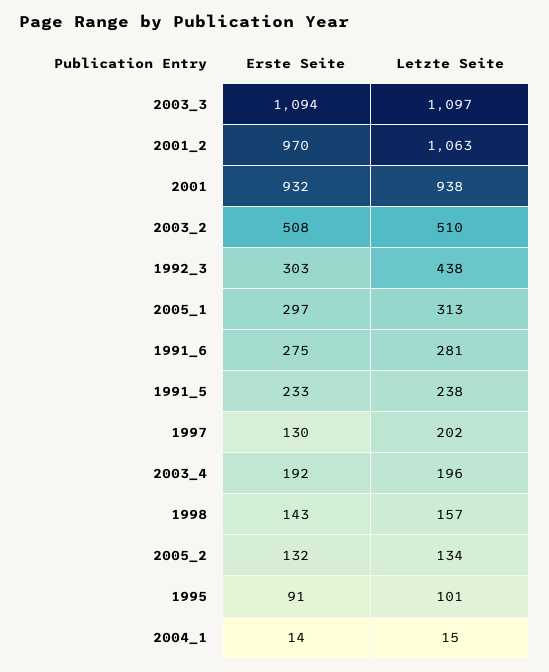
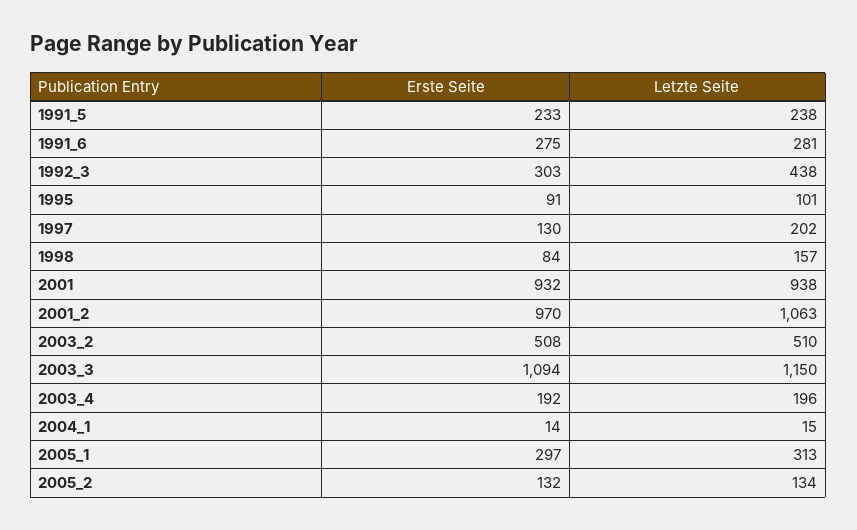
  {
    "Erste Seite": {
      "2003_3": 1094,
      "2001_2": 970,
      "2001": 932,
      "2003_2": 508,
      "1992_3": 303,
      "2005_1": 297,
      "1991_6": 275,
      "1991_5": 233,
      "1997": 130,
      "2003_4": 192,
-     "1998": 143,
+     "1998": 84,
      "2005_2": 132,
      "1995": 91,
      "2004_1": 14
    },
    "Letzte Seite": {
-     "2003_3": 1097,
+     "2003_3": 1150,
      "2001_2": 1063,
      "2001": 938,
      "2003_2": 510,
      "1992_3": 438,
      "2005_1": 313,
      "1991_6": 281,
      "1991_5": 238,
      "1997": 202,
      "2003_4": 196,
      "1998": 157,
      "2005_2": 134,
      "1995": 101,
      "2004_1": 15
    }
  }

